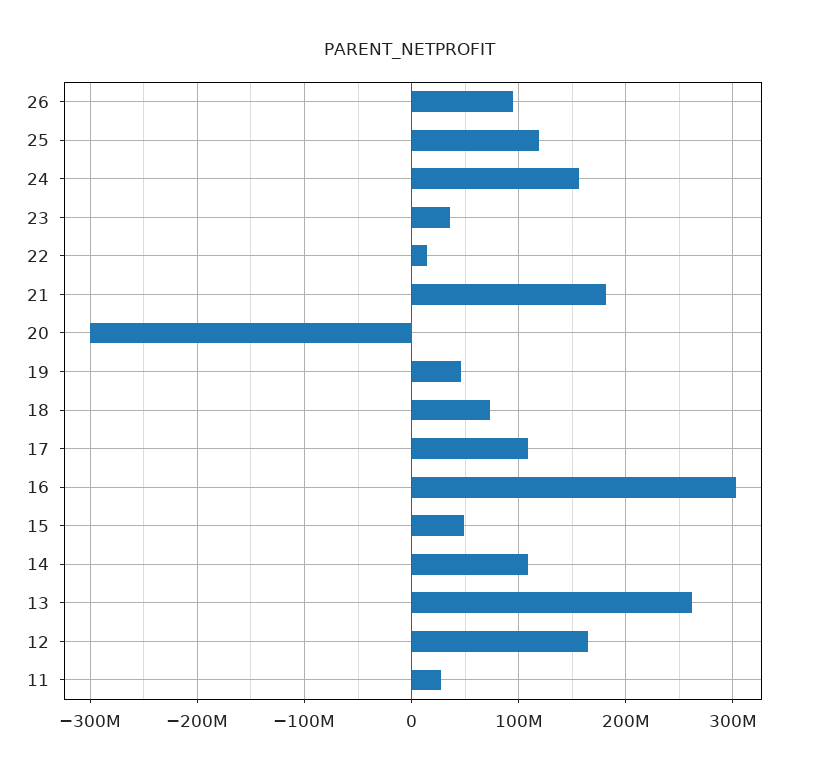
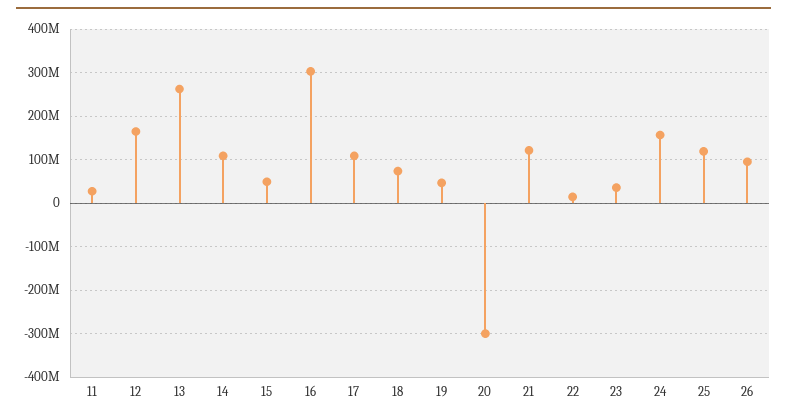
  {
    "26": 90000000,
    "25": 120000000,
    "24": 160000000,
    "23": 40000000,
    "22": 10000000,
-   "21": 180000000,
+   "21": 120000000,
    "20": -300000000,
    "19": 50000000,
    "18": 70000000,
    "17": 110000000,
    "16": 300000000,
    "15": 50000000,
    "14": 110000000,
    "13": 260000000,
    "12": 160000000,
    "11": 30000000
  }

